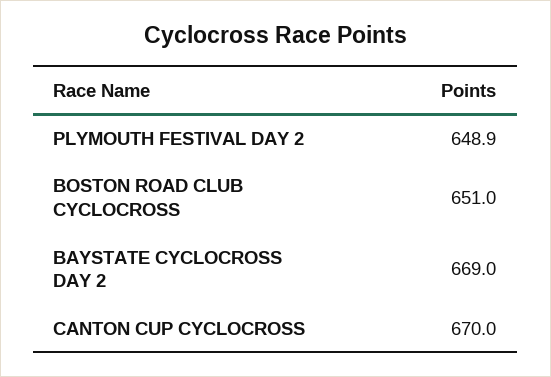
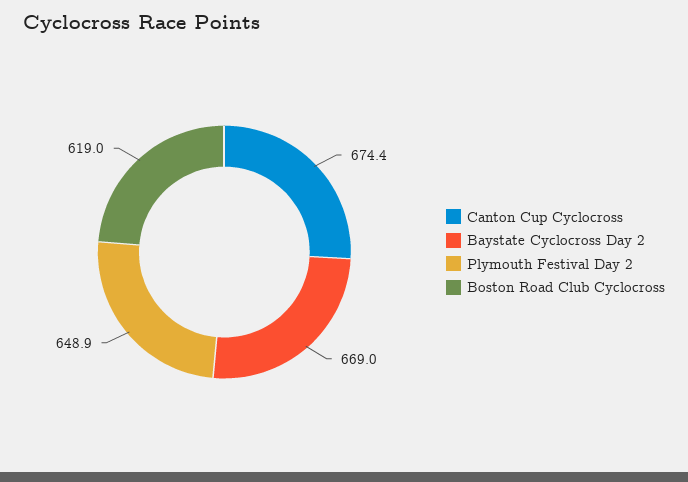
  {
    "PLYMOUTH FESTIVAL DAY 2": 648.9,
-   "BOSTON ROAD CLUB CYCLOCROSS": 651,
+   "BOSTON ROAD CLUB CYCLOCROSS": 619,
    "BAYSTATE CYCLOCROSS DAY 2": 669,
-   "CANTON CUP CYCLOCROSS": 670
+   "CANTON CUP CYCLOCROSS": 674.4
  }

